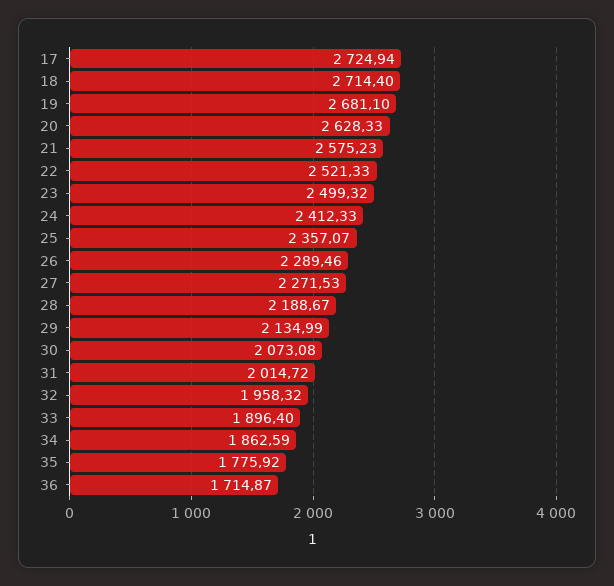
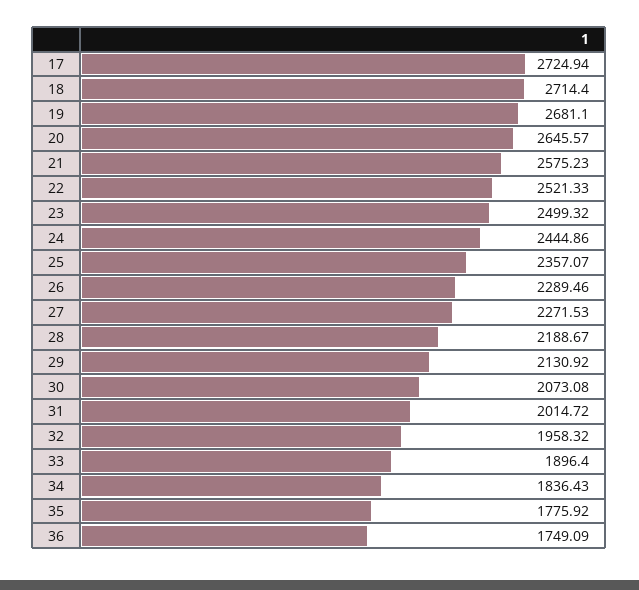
  {
    "17": 2724.94,
    "18": 2714.4,
    "19": 2681.1,
-   "20": 2628.33,
+   "20": 2645.57,
    "21": 2575.23,
    "22": 2521.33,
    "23": 2499.32,
-   "24": 2412.33,
+   "24": 2444.86,
    "25": 2357.07,
    "26": 2289.46,
    "27": 2271.53,
    "28": 2188.67,
-   "29": 2134.99,
+   "29": 2130.92,
    "30": 2073.08,
    "31": 2014.72,
    "32": 1958.32,
    "33": 1896.4,
-   "34": 1862.59,
+   "34": 1836.43,
    "35": 1775.92,
-   "36": 1714.87
+   "36": 1749.09
  }

